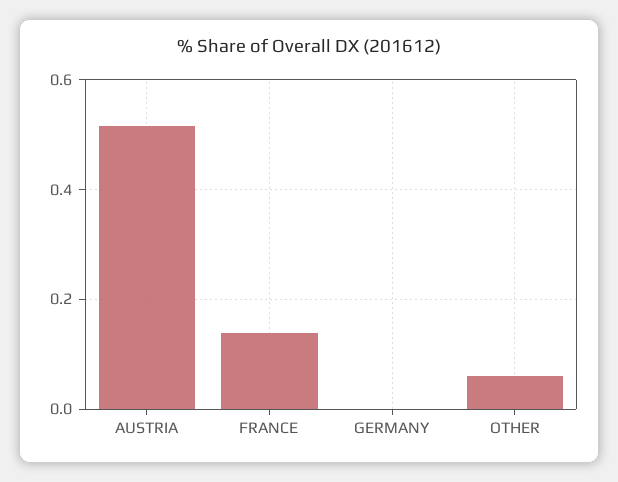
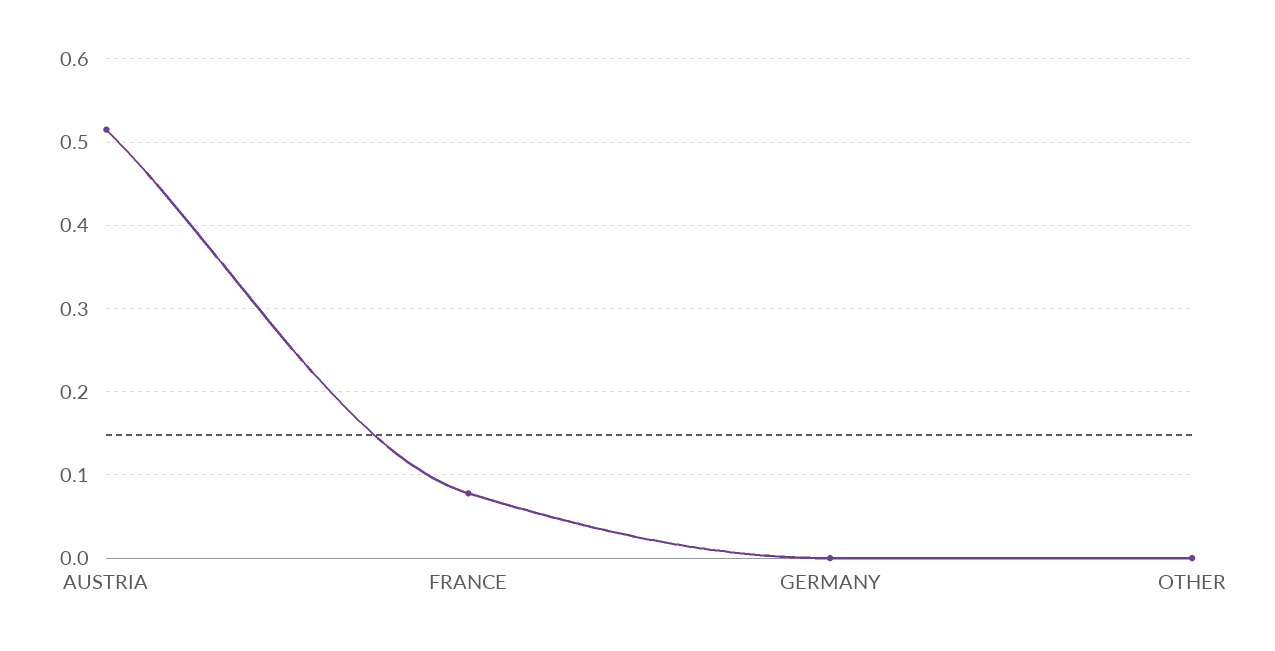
  {
    "AUSTRIA": 0.52,
-   "FRANCE": 0.14,
+   "FRANCE": 0.08,
    "GERMANY": 0,
-   "OTHER": 0.06
+   "OTHER": 0
  }

